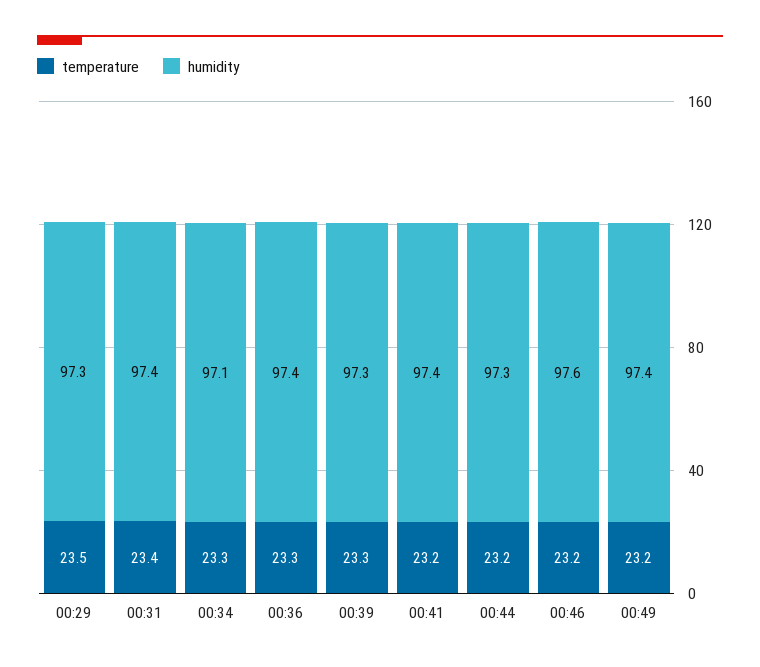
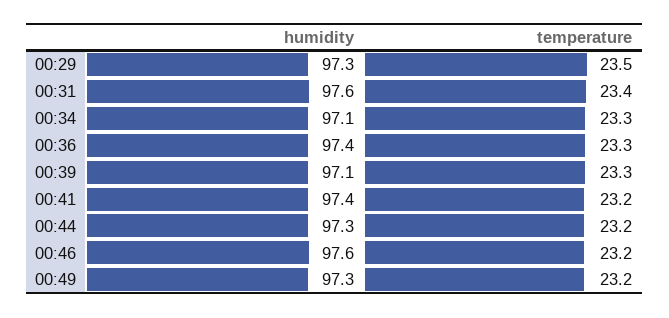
  {
    "temperature": {
      "00:29": 23.5,
      "00:31": 23.4,
      "00:34": 23.3,
      "00:36": 23.3,
      "00:39": 23.3,
      "00:41": 23.2,
      "00:44": 23.2,
      "00:46": 23.2,
      "00:49": 23.2
    },
    "humidity": {
      "00:29": 97.3,
-     "00:31": 97.4,
+     "00:31": 97.6,
      "00:34": 97.1,
      "00:36": 97.4,
-     "00:39": 97.3,
+     "00:39": 97.1,
      "00:41": 97.4,
      "00:44": 97.3,
      "00:46": 97.6,
-     "00:49": 97.4
+     "00:49": 97.3
    }
  }

